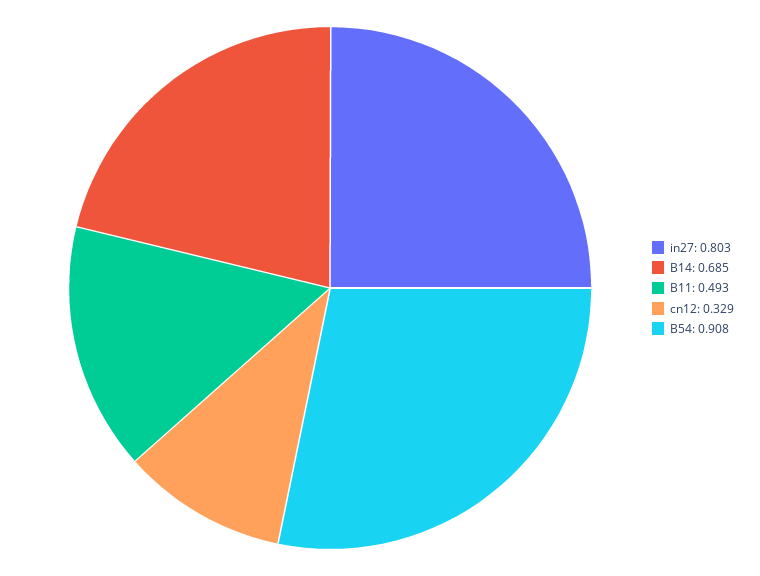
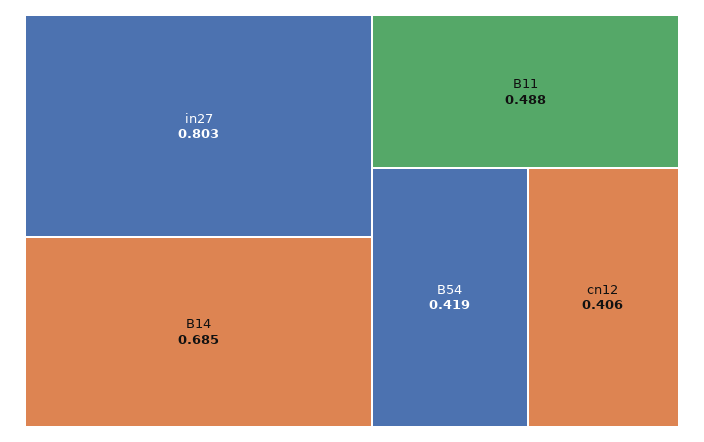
  {
    "in27": 0.803,
    "B14": 0.685,
-   "B11": 0.493,
+   "B11": 0.488,
-   "cn12": 0.329,
+   "cn12": 0.406,
-   "B54": 0.908
+   "B54": 0.419
  }

